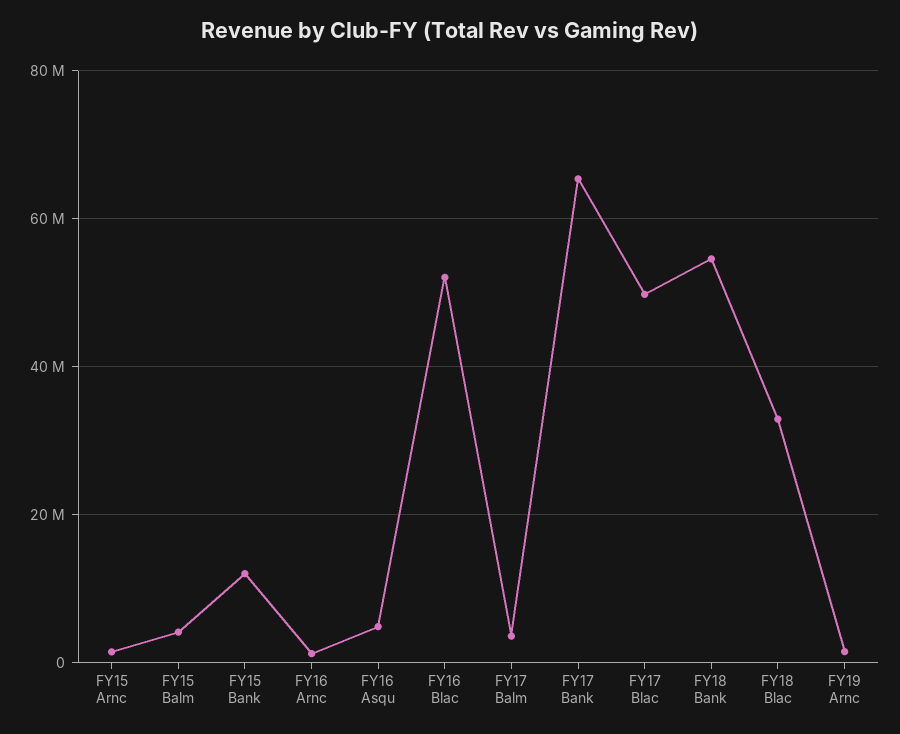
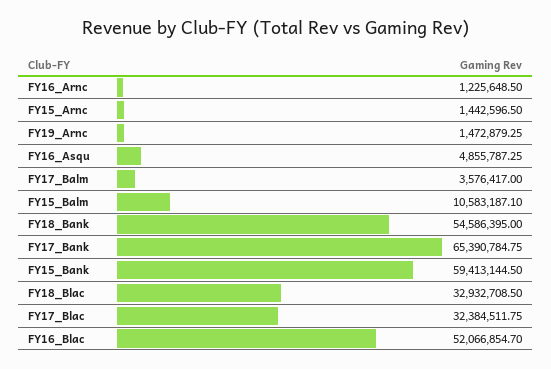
  {
    "FY15 Arnc": 1442596.5,
-   "FY15 Balm": 4000000,
+   "FY15 Balm": 10583187.1,
-   "FY15 Bank": 12000000,
+   "FY15 Bank": 59413144.5,
    "FY16 Arnc": 1225648.5,
    "FY16 Asqu": 4855787.25,
    "FY16 Blac": 52066854.7,
    "FY17 Balm": 3576417,
    "FY17 Bank": 65390784.75,
-   "FY17 Blac": 50000000,
+   "FY17 Blac": 32384511.75,
    "FY18 Bank": 54586395,
    "FY18 Blac": 32932708.5,
    "FY19 Arnc": 1472879.25
  }

